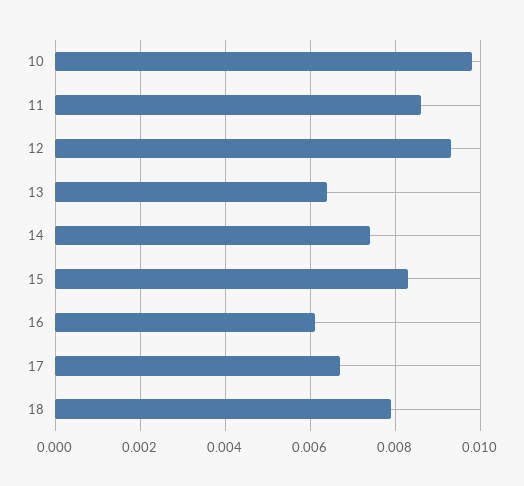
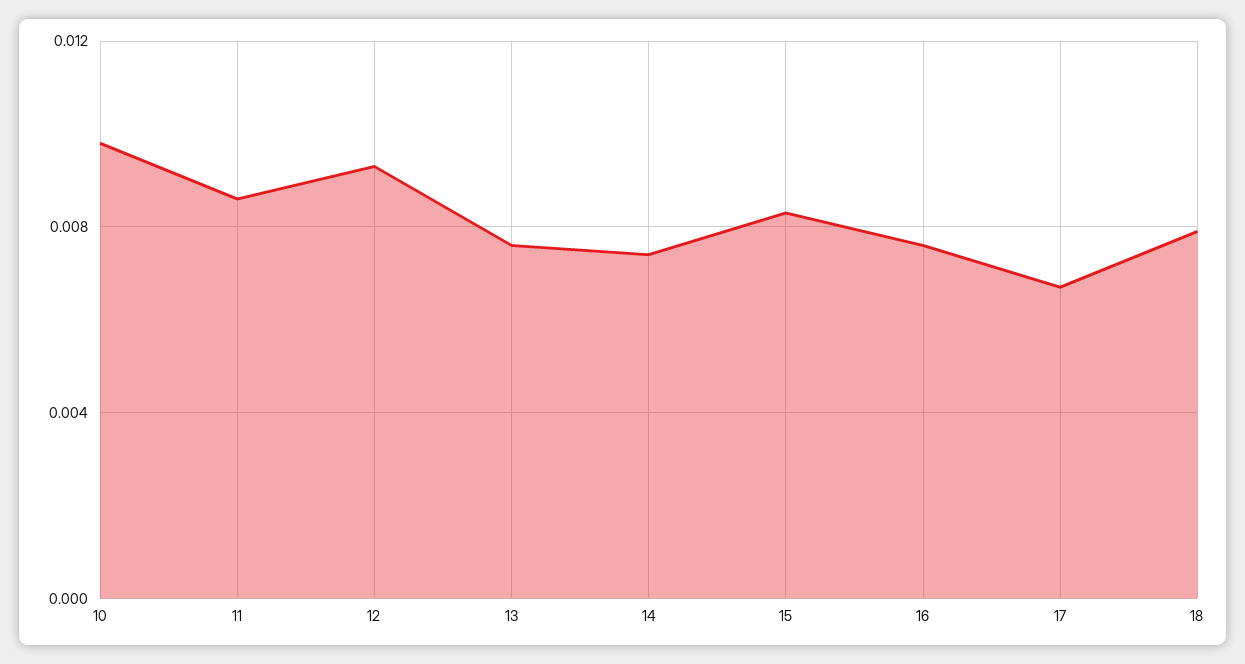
  {
    "10": 0.01,
    "11": 0.0085,
    "12": 0.0095,
-   "13": 0.0065,
+   "13": 0.0075,
    "14": 0.0075,
    "15": 0.0085,
-   "16": 0.006,
+   "16": 0.0075,
    "17": 0.0065,
    "18": 0.008
  }

